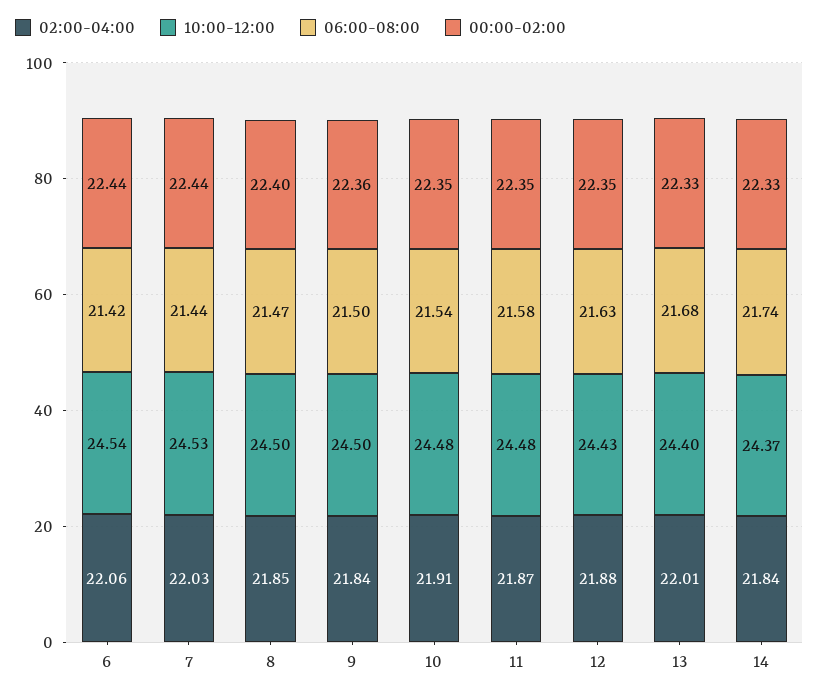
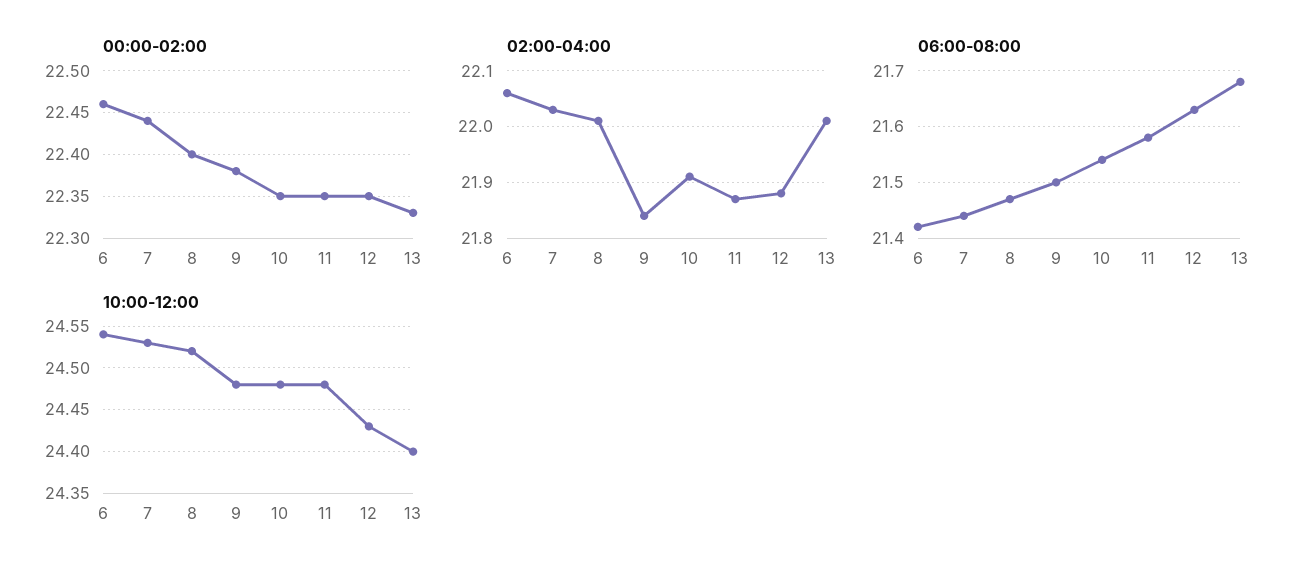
  {
    "02:00-04:00": {
      "6": 22.06,
      "7": 22.03,
-     "8": 21.85,
+     "8": 22,
      "9": 21.84,
      "10": 21.91,
      "11": 21.87,
      "12": 21.88,
-     "13": 22.01,
+     "13": 22.01
-     "14": 21.84
    },
    "10:00-12:00": {
      "6": 24.54,
      "7": 24.53,
-     "8": 24.5,
+     "8": 24.52,
-     "9": 24.5,
+     "9": 24.48,
      "10": 24.48,
      "11": 24.48,
      "12": 24.43,
-     "13": 24.4,
+     "13": 24.4
-     "14": 24.37
    },
    "06:00-08:00": {
      "6": 21.42,
      "7": 21.44,
      "8": 21.47,
      "9": 21.5,
      "10": 21.54,
      "11": 21.58,
      "12": 21.63,
-     "13": 21.68,
+     "13": 21.68
-     "14": 21.74
    },
    "00:00-02:00": {
-     "6": 22.44,
+     "6": 22.46,
      "7": 22.44,
      "8": 22.4,
-     "9": 22.36,
+     "9": 22.38,
      "10": 22.35,
      "11": 22.35,
      "12": 22.35,
-     "13": 22.33,
+     "13": 22.33
-     "14": 22.33
    }
  }

